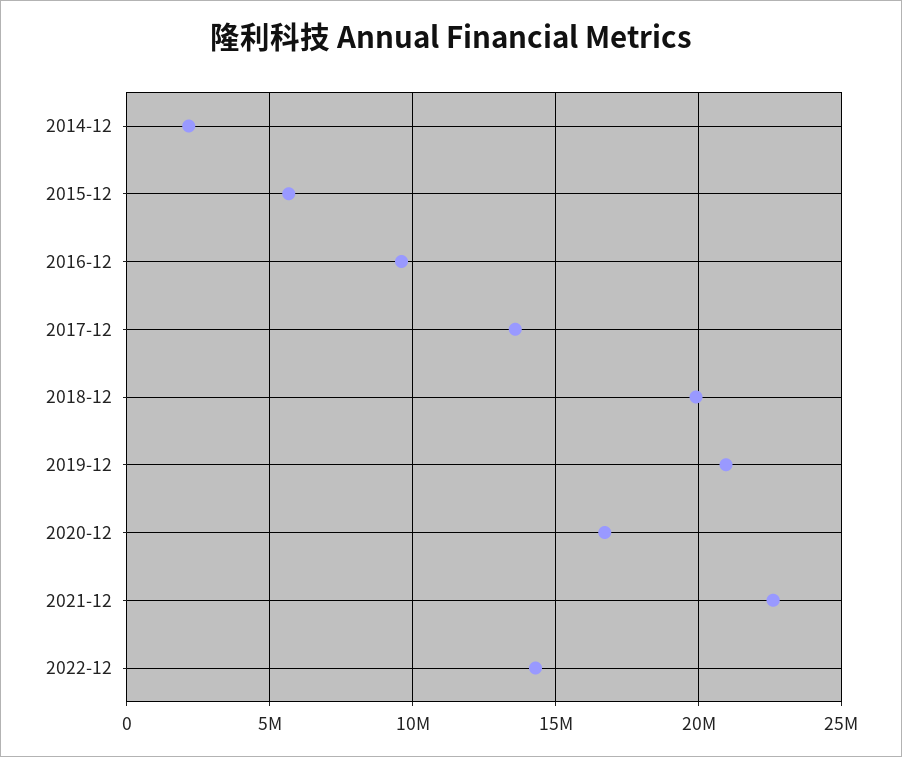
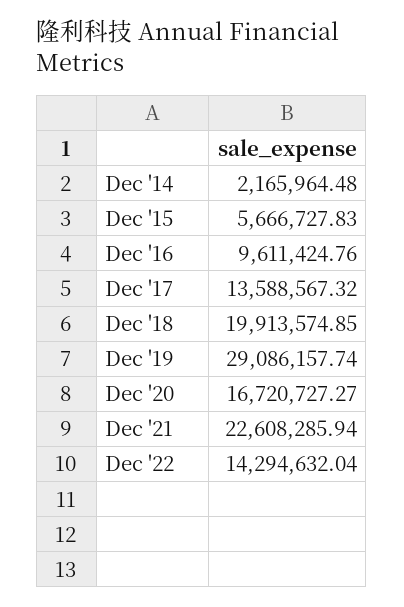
  {
    "2014-12": 2165964.48,
    "2015-12": 5666727.83,
    "2016-12": 9611424.76,
    "2017-12": 13588567.32,
    "2018-12": 19913574.85,
-   "2019-12": 21000000,
+   "2019-12": 29086157.74,
    "2020-12": 16720727.27,
    "2021-12": 22608285.94,
    "2022-12": 14294632.04
  }

